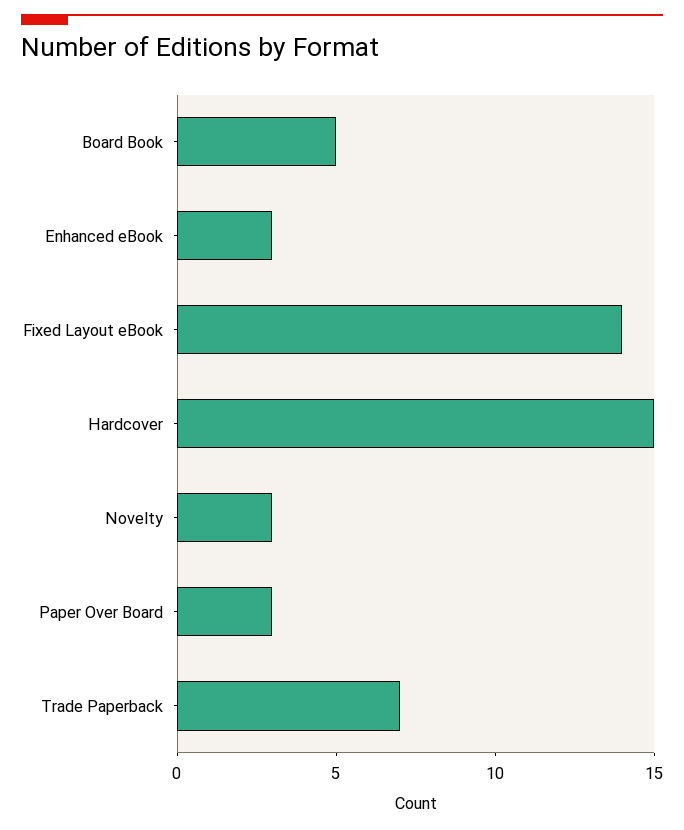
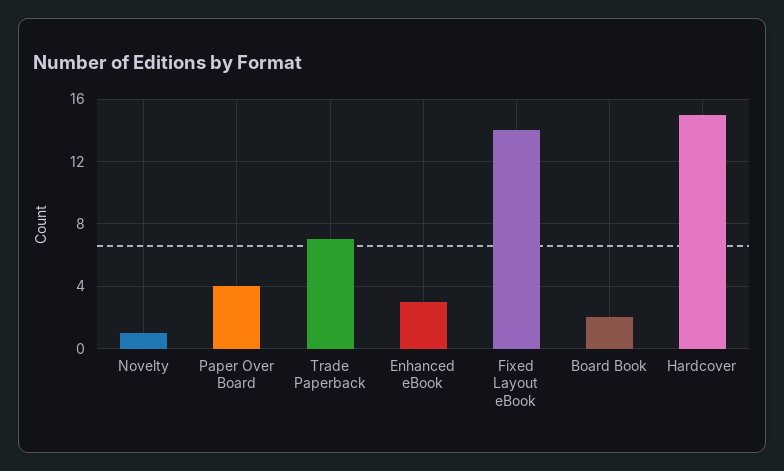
  {
-   "Board Book": 5,
+   "Board Book": 2,
    "Enhanced eBook": 3,
    "Fixed Layout eBook": 14,
    "Hardcover": 15,
-   "Novelty": 3,
+   "Novelty": 1,
-   "Paper Over Board": 3,
+   "Paper Over Board": 4,
    "Trade Paperback": 7
  }

